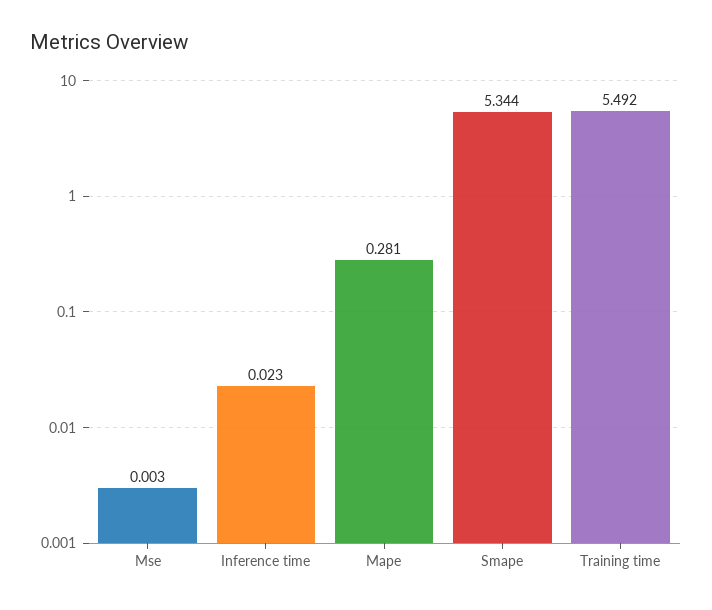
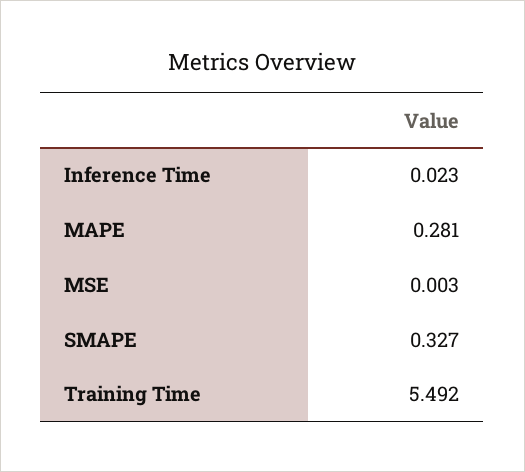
  {
    "Mse": 0.003,
    "Inference time": 0.023,
    "Mape": 0.281,
-   "Smape": 5.344,
+   "Smape": 0.327,
    "Training time": 5.492
  }

